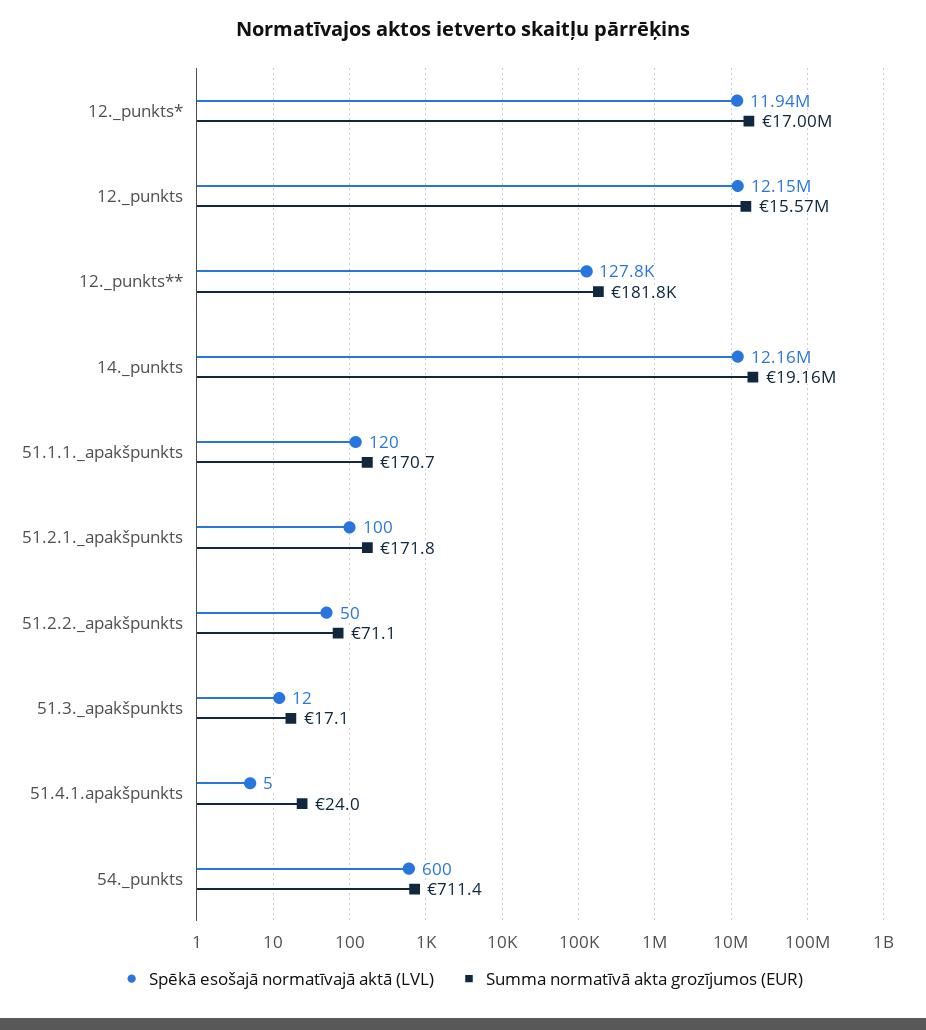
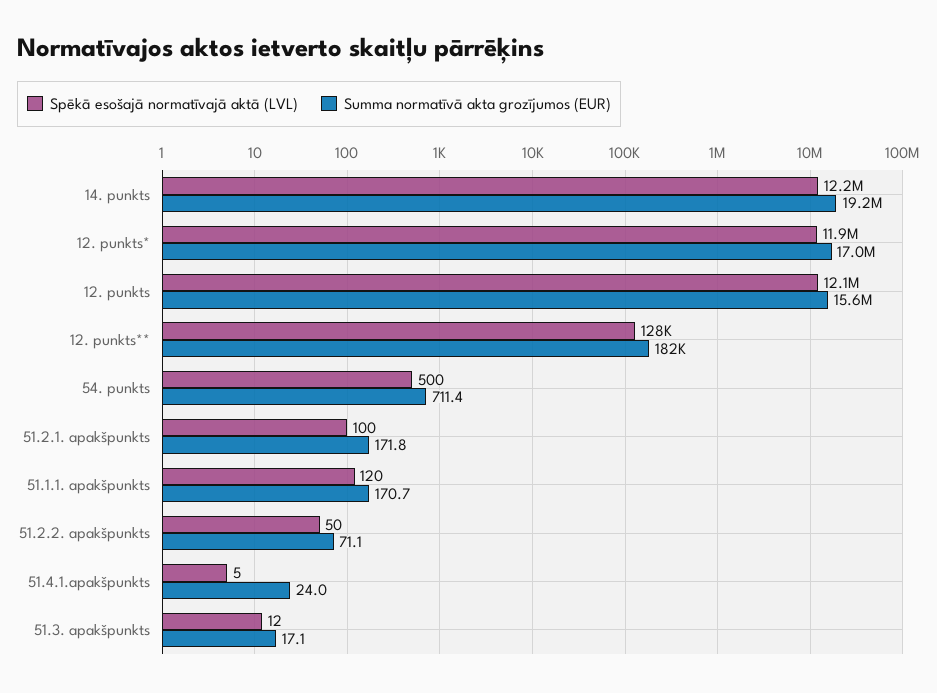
  {
    "Spēkā esošajā normatīvajā aktā (LVL)": {
      "12._punkts*": 11940000,
      "12._punkts": 12150000,
      "12._punkts**": 127800,
      "14._punkts": 12160000,
      "51.1.1._apakšpunkts": 120,
      "51.2.1._apakšpunkts": 100,
      "51.2.2._apakšpunkts": 50,
      "51.3._apakšpunkts": 12,
      "51.4.1.apakšpunkts": 5,
-     "54._punkts": 600
+     "54._punkts": 500
    },
    "Summa normatīvā akta grozījumos (EUR)": {
      "12._punkts*": 17000000,
      "12._punkts": 15570000,
      "12._punkts**": 181800,
      "14._punkts": 19160000,
      "51.1.1._apakšpunkts": 170.7,
      "51.2.1._apakšpunkts": 171.8,
      "51.2.2._apakšpunkts": 71.1,
      "51.3._apakšpunkts": 17.1,
      "51.4.1.apakšpunkts": 24,
      "54._punkts": 711.4
    }
  }

